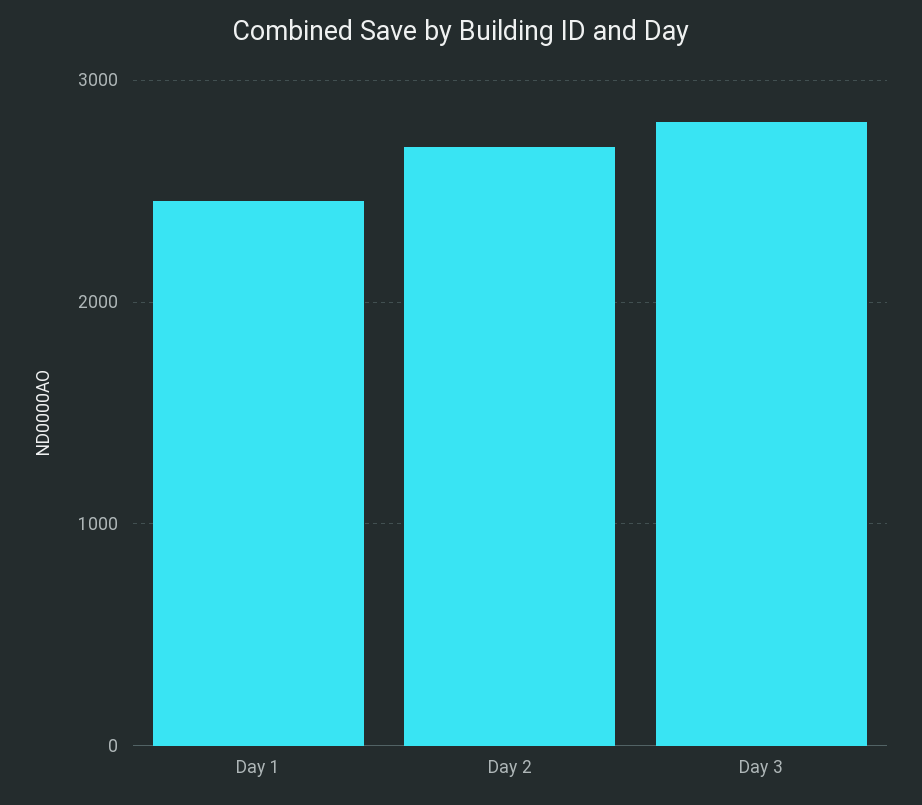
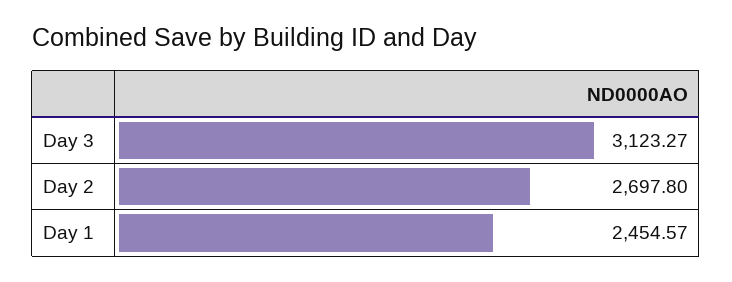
  {
    "Day 1": 2454.57,
    "Day 2": 2697.8,
-   "Day 3": 2800
+   "Day 3": 3123.27
  }

